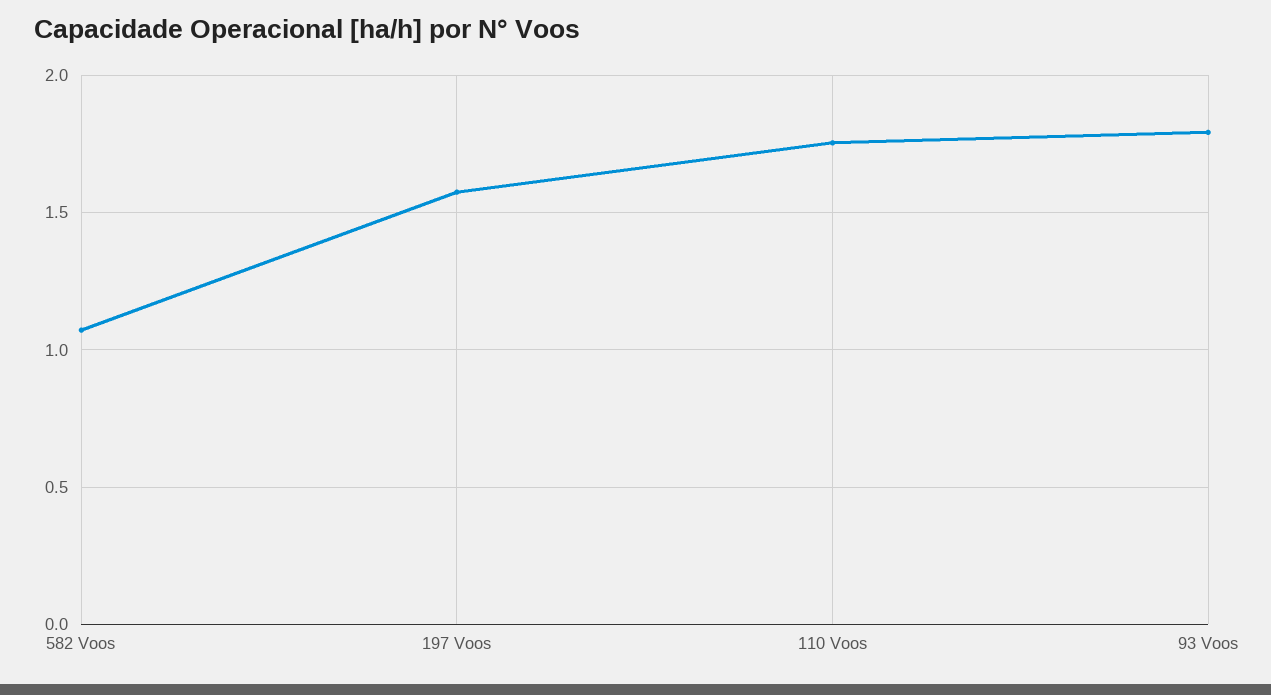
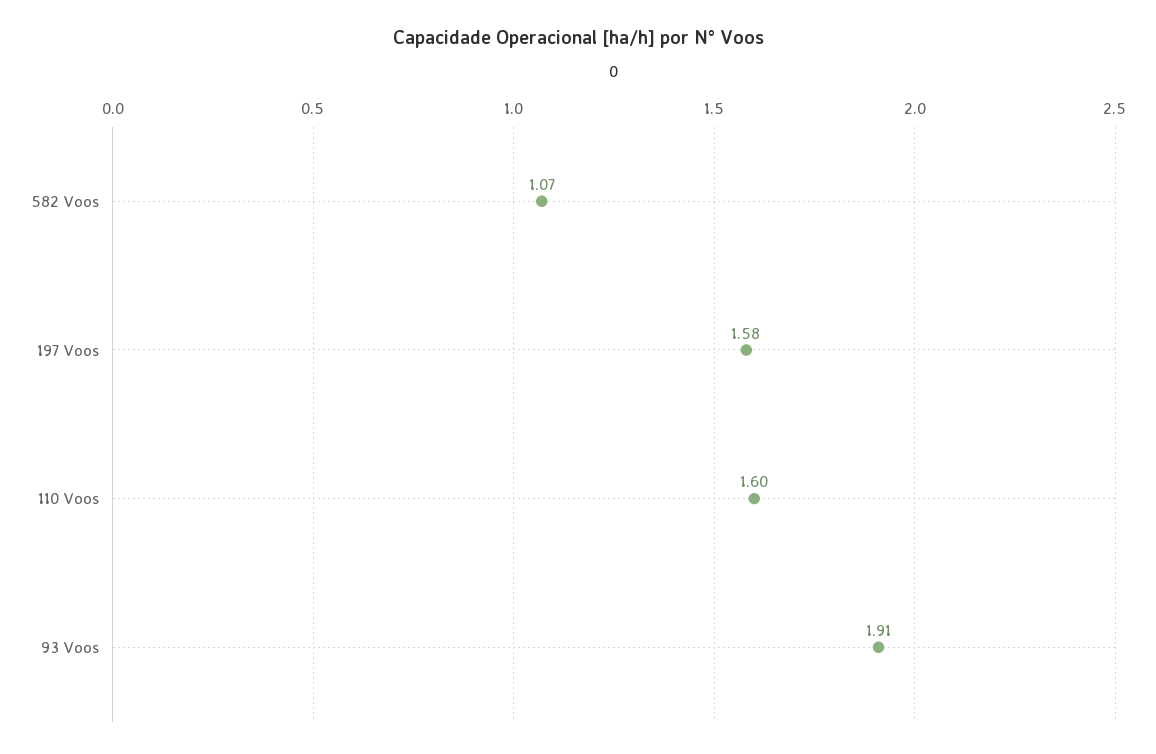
  {
    "582 Voos": 1.07,
    "197 Voos": 1.58,
-   "110 Voos": 1.75,
+   "110 Voos": 1.6,
-   "93 Voos": 1.8
+   "93 Voos": 1.91
  }

